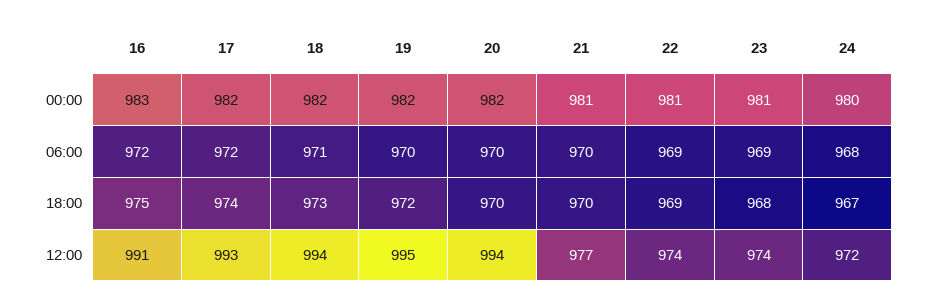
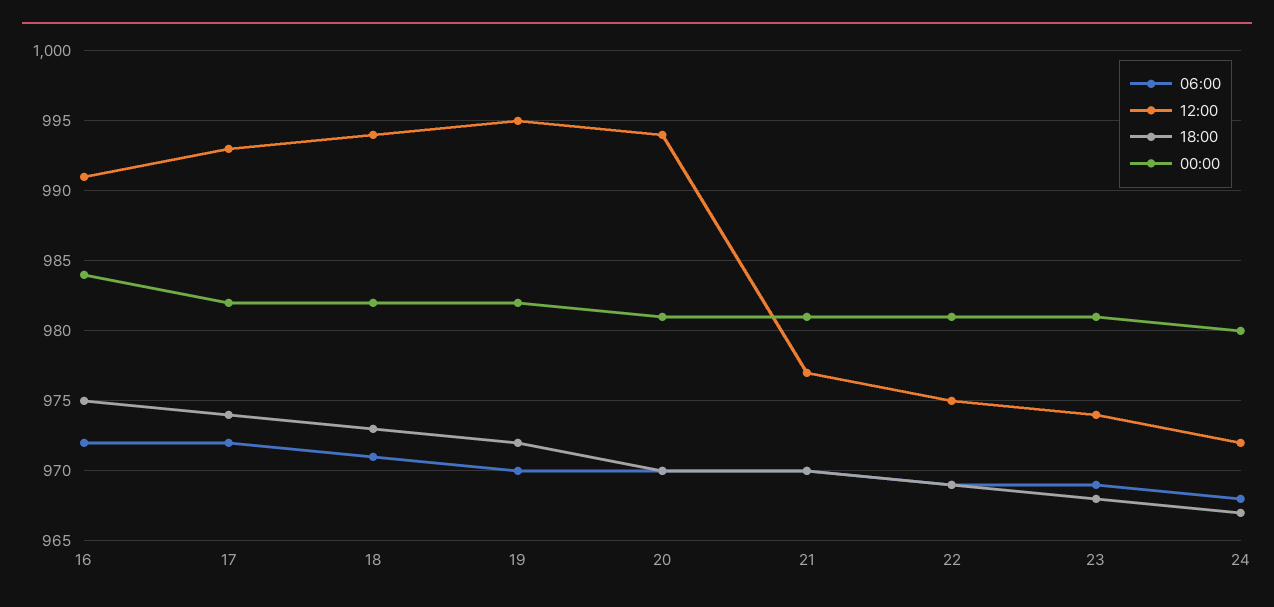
  {
    "00:00": {
-     "16": 983,
+     "16": 984,
      "17": 982,
      "18": 982,
      "19": 982,
-     "20": 982,
+     "20": 981,
      "21": 981,
      "22": 981,
      "23": 981,
      "24": 980
    },
    "06:00": {
      "16": 972,
      "17": 972,
      "18": 971,
      "19": 970,
      "20": 970,
      "21": 970,
      "22": 969,
      "23": 969,
      "24": 968
    },
    "18:00": {
      "16": 975,
      "17": 974,
      "18": 973,
      "19": 972,
      "20": 970,
      "21": 970,
      "22": 969,
      "23": 968,
      "24": 967
    },
    "12:00": {
      "16": 991,
      "17": 993,
      "18": 994,
      "19": 995,
      "20": 994,
      "21": 977,
-     "22": 974,
+     "22": 975,
      "23": 974,
      "24": 972
    }
  }

